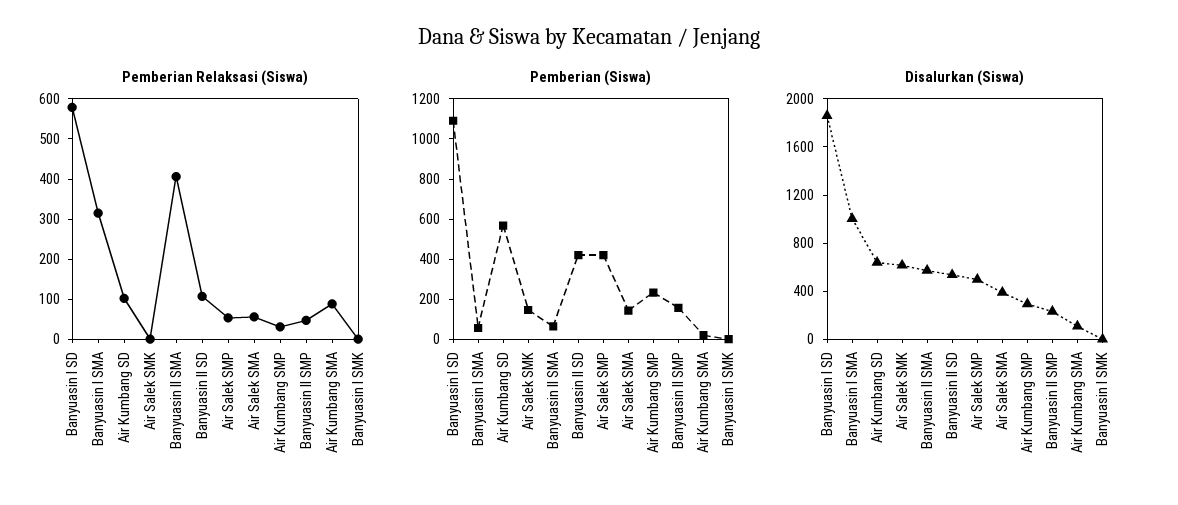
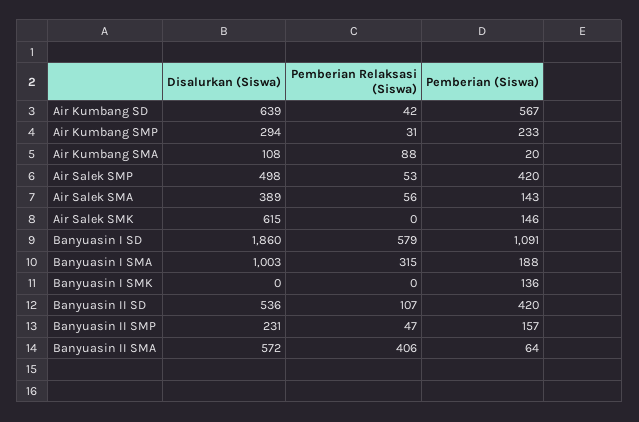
  {
    "Pemberian Relaksasi (Siswa)": {
      "Banyuasin I SD": 579,
      "Banyuasin I SMA": 315,
-     "Air Kumbang SD": 100,
+     "Air Kumbang SD": 42,
      "Air Salek SMK": 0,
      "Banyuasin II SMA": 406,
      "Banyuasin II SD": 107,
      "Air Salek SMP": 53,
      "Air Salek SMA": 56,
      "Air Kumbang SMP": 31,
      "Banyuasin II SMP": 47,
      "Air Kumbang SMA": 88,
      "Banyuasin I SMK": 0
    },
    "Pemberian (Siswa)": {
      "Banyuasin I SD": 1091,
-     "Banyuasin I SMA": 50,
+     "Banyuasin I SMA": 188,
      "Air Kumbang SD": 567,
      "Air Salek SMK": 146,
      "Banyuasin II SMA": 64,
      "Banyuasin II SD": 420,
      "Air Salek SMP": 420,
      "Air Salek SMA": 143,
      "Air Kumbang SMP": 233,
      "Banyuasin II SMP": 157,
      "Air Kumbang SMA": 20,
-     "Banyuasin I SMK": 0
+     "Banyuasin I SMK": 136
    },
    "Disalurkan (Siswa)": {
      "Banyuasin I SD": 1860,
      "Banyuasin I SMA": 1003,
      "Air Kumbang SD": 639,
      "Air Salek SMK": 615,
      "Banyuasin II SMA": 572,
      "Banyuasin II SD": 536,
      "Air Salek SMP": 498,
      "Air Salek SMA": 389,
      "Air Kumbang SMP": 294,
      "Banyuasin II SMP": 231,
      "Air Kumbang SMA": 108,
      "Banyuasin I SMK": 0
    }
  }

